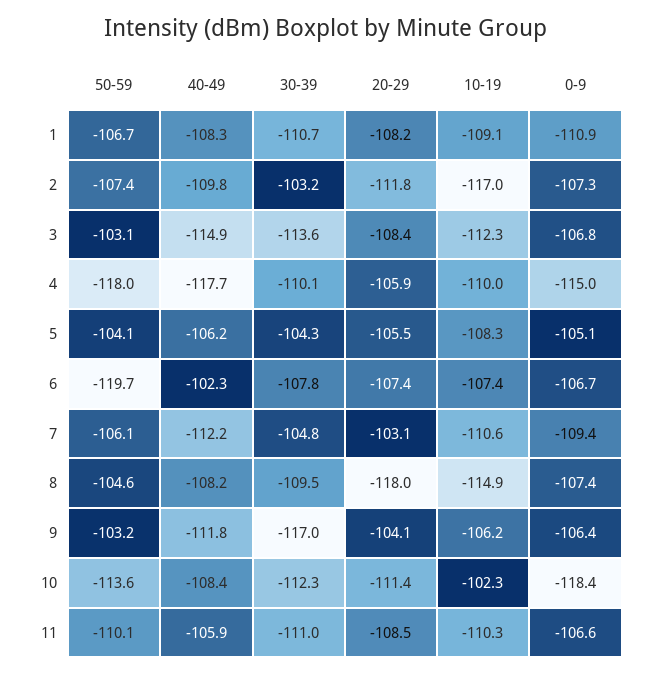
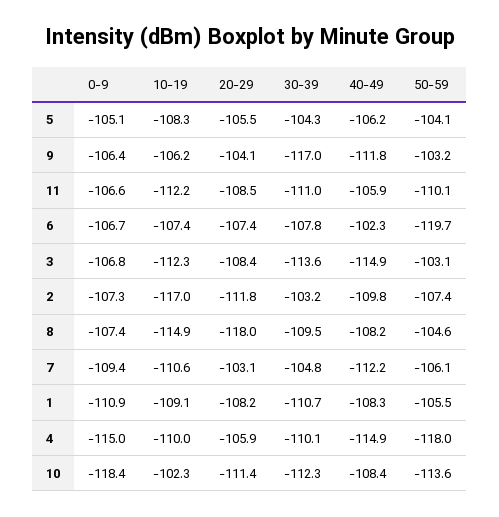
  {
    "50-59": {
-     "1": -106.7,
+     "1": -105.5,
      "2": -107.4,
      "3": -103.1,
      "4": -118,
      "5": -104.1,
      "6": -119.7,
      "7": -106.1,
      "8": -104.6,
      "9": -103.2,
      "10": -113.6,
      "11": -110.1
    },
    "40-49": {
      "1": -108.3,
      "2": -109.8,
      "3": -114.9,
-     "4": -117.7,
+     "4": -114.9,
      "5": -106.2,
      "6": -102.3,
      "7": -112.2,
      "8": -108.2,
      "9": -111.8,
      "10": -108.4,
      "11": -105.9
    },
    "30-39": {
      "1": -110.7,
      "2": -103.2,
      "3": -113.6,
      "4": -110.1,
      "5": -104.3,
      "6": -107.8,
      "7": -104.8,
      "8": -109.5,
      "9": -117,
      "10": -112.3,
      "11": -111
    },
    "20-29": {
      "1": -108.2,
      "2": -111.8,
      "3": -108.4,
      "4": -105.9,
      "5": -105.5,
      "6": -107.4,
      "7": -103.1,
      "8": -118,
      "9": -104.1,
      "10": -111.4,
      "11": -108.5
    },
    "10-19": {
      "1": -109.1,
      "2": -117,
      "3": -112.3,
      "4": -110,
      "5": -108.3,
      "6": -107.4,
      "7": -110.6,
      "8": -114.9,
      "9": -106.2,
      "10": -102.3,
-     "11": -110.3
+     "11": -112.2
    },
    "0-9": {
      "1": -110.9,
      "2": -107.3,
      "3": -106.8,
      "4": -115,
      "5": -105.1,
      "6": -106.7,
      "7": -109.4,
      "8": -107.4,
      "9": -106.4,
      "10": -118.4,
      "11": -106.6
    }
  }

